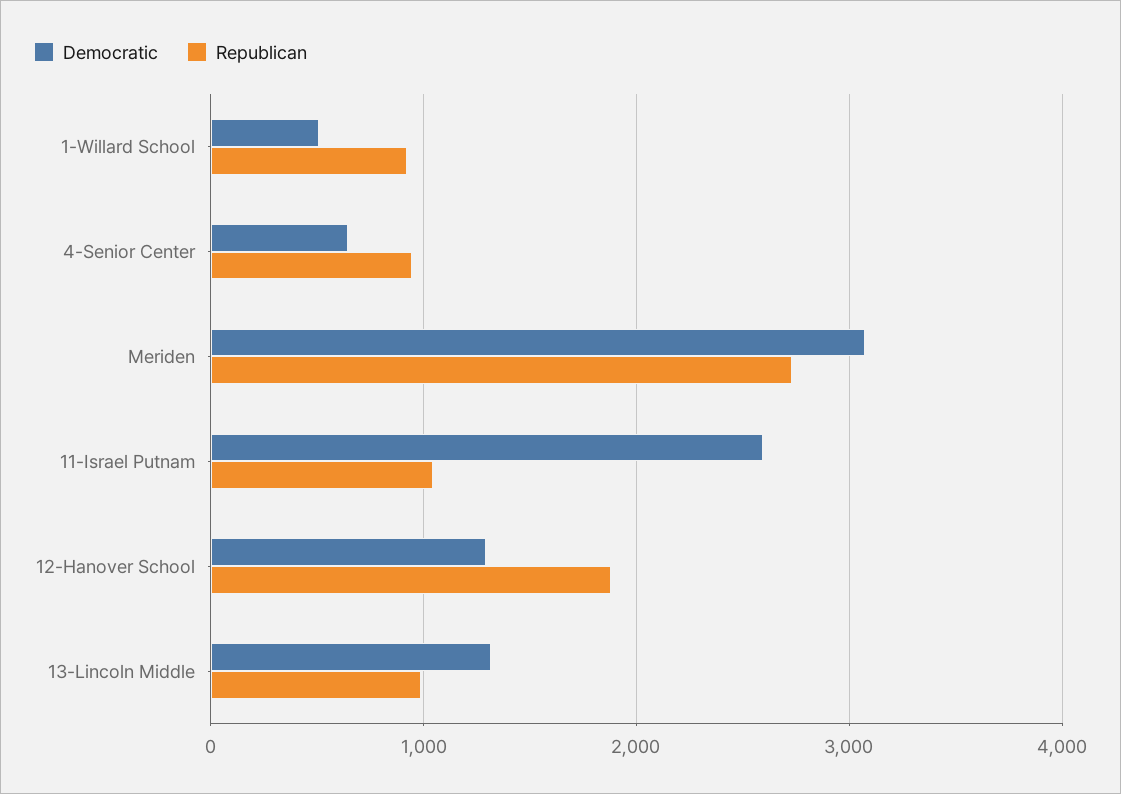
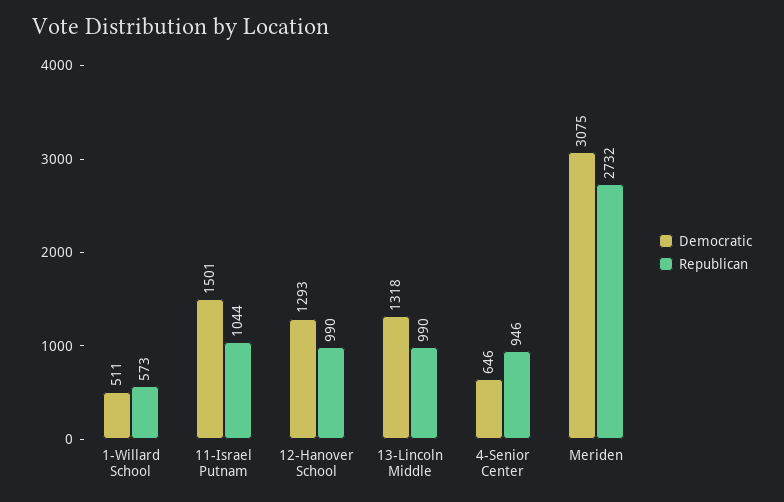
  {
    "Democratic": {
      "1-Willard School": 511,
      "4-Senior Center": 646,
      "Meriden": 3075,
-     "11-Israel Putnam": 2600,
+     "11-Israel Putnam": 1501,
      "12-Hanover School": 1293,
      "13-Lincoln Middle": 1318
    },
    "Republican": {
-     "1-Willard School": 900,
+     "1-Willard School": 573,
      "4-Senior Center": 946,
      "Meriden": 2732,
      "11-Israel Putnam": 1044,
-     "12-Hanover School": 1900,
+     "12-Hanover School": 990,
      "13-Lincoln Middle": 990
    }
  }

